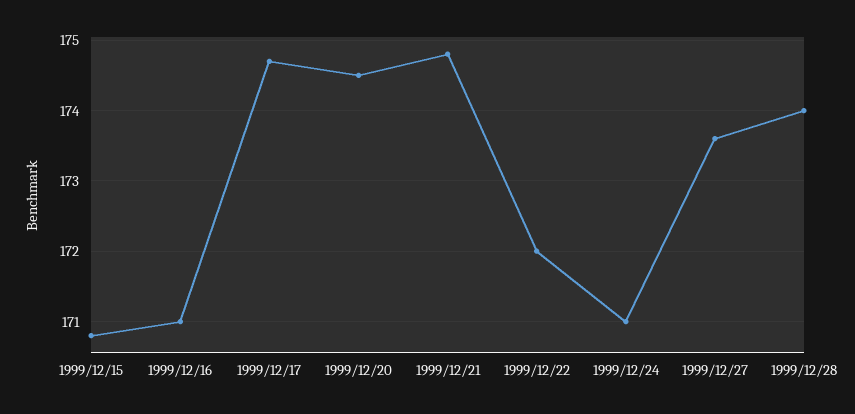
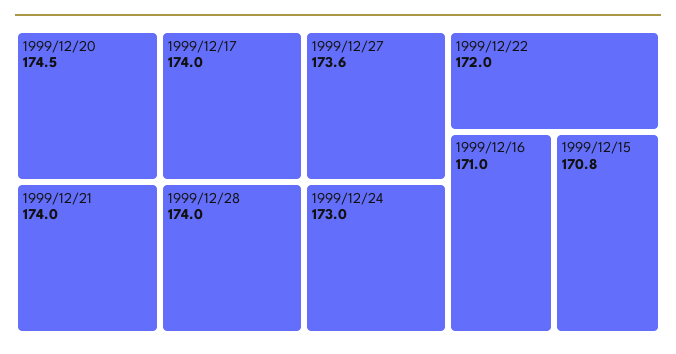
  {
    "1999/12/15": 170.8,
    "1999/12/16": 171,
-   "1999/12/17": 174.7,
+   "1999/12/17": 174,
    "1999/12/20": 174.5,
-   "1999/12/21": 174.8,
+   "1999/12/21": 174,
    "1999/12/22": 172,
-   "1999/12/24": 171,
+   "1999/12/24": 173,
    "1999/12/27": 173.6,
    "1999/12/28": 174
  }

